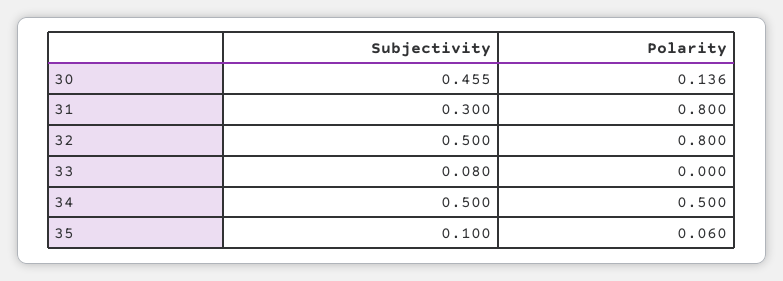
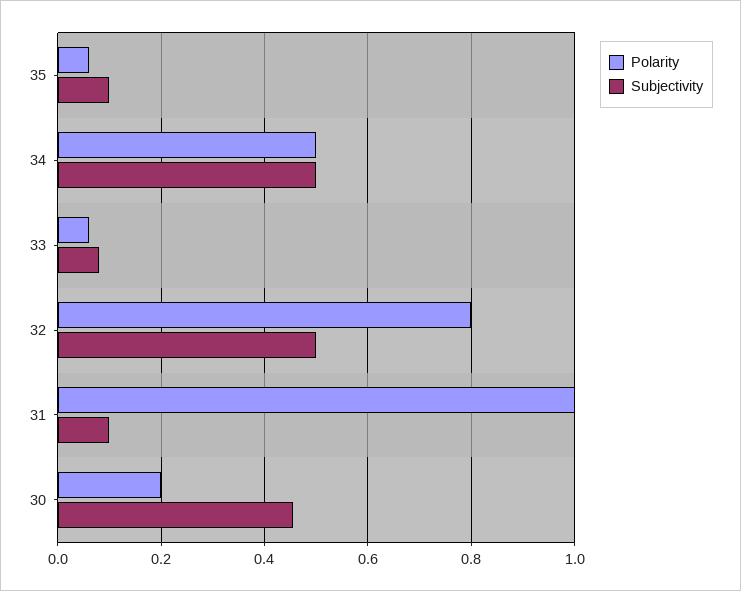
  {
    "Subjectivity": {
      "30": 0.455,
-     "31": 0.3,
+     "31": 0.1,
      "32": 0.5,
      "33": 0.08,
      "34": 0.5,
      "35": 0.1
    },
    "Polarity": {
-     "30": 0.136,
+     "30": 0.2,
-     "31": 0.8,
+     "31": 1,
      "32": 0.8,
-     "33": 0,
+     "33": 0.06,
      "34": 0.5,
      "35": 0.06
    }
  }

